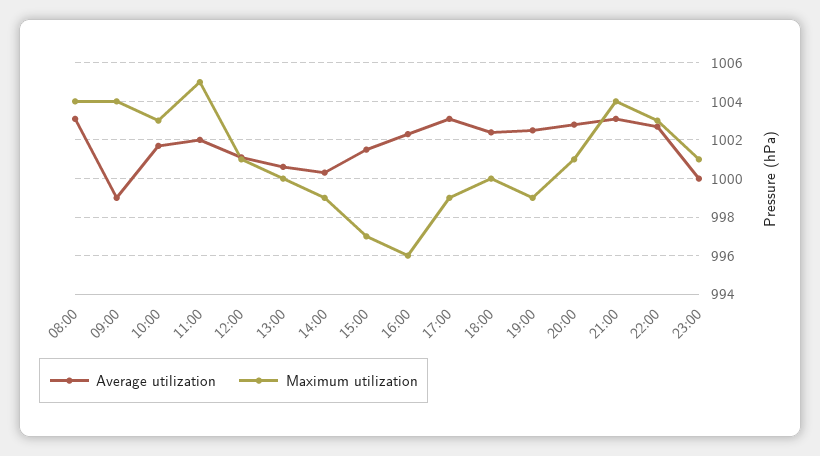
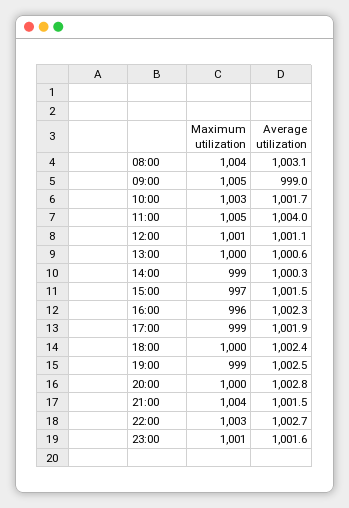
  {
    "Average utilization": {
      "08:00": 1003.1,
      "09:00": 999,
      "10:00": 1001.7,
-     "11:00": 1002,
+     "11:00": 1004,
      "12:00": 1001.1,
      "13:00": 1000.6,
      "14:00": 1000.3,
      "15:00": 1001.5,
      "16:00": 1002.3,
-     "17:00": 1003,
+     "17:00": 1001.9,
      "18:00": 1002.4,
      "19:00": 1002.5,
      "20:00": 1002.8,
-     "21:00": 1003,
+     "21:00": 1001.5,
      "22:00": 1002.7,
-     "23:00": 1000
+     "23:00": 1001.6
    },
    "Maximum utilization": {
      "08:00": 1004,
-     "09:00": 1004,
+     "09:00": 1005,
      "10:00": 1003,
      "11:00": 1005,
      "12:00": 1001,
      "13:00": 1000,
      "14:00": 999,
      "15:00": 997,
      "16:00": 996,
      "17:00": 999,
      "18:00": 1000,
      "19:00": 999,
-     "20:00": 1001,
+     "20:00": 1000,
      "21:00": 1004,
      "22:00": 1003,
      "23:00": 1001
    }
  }

